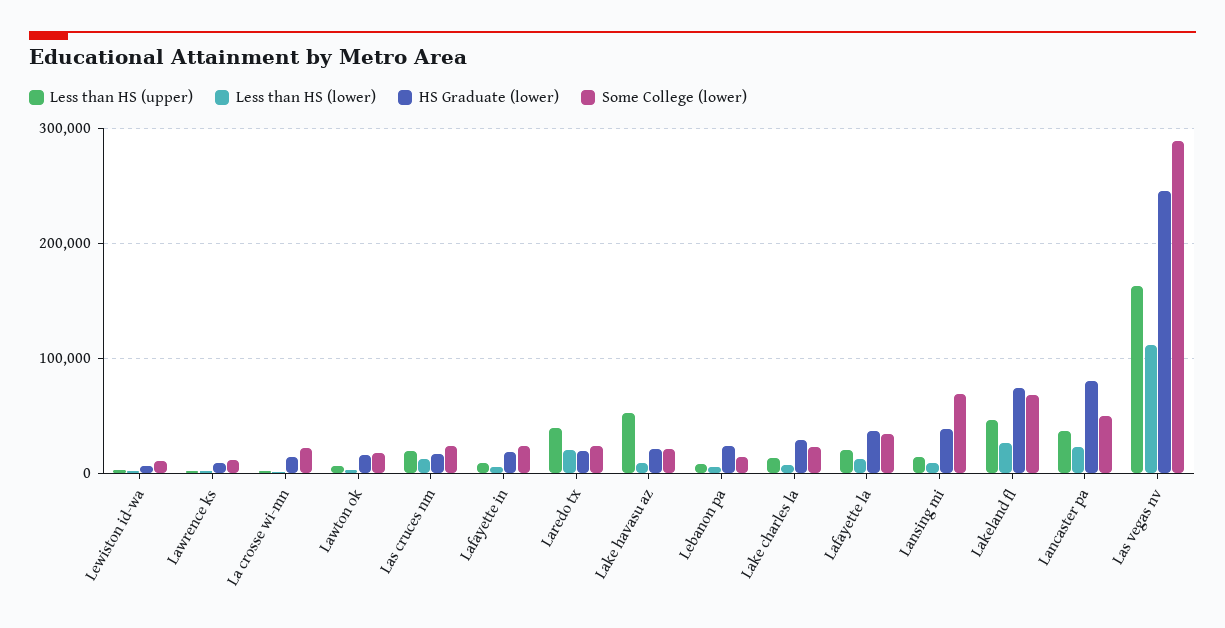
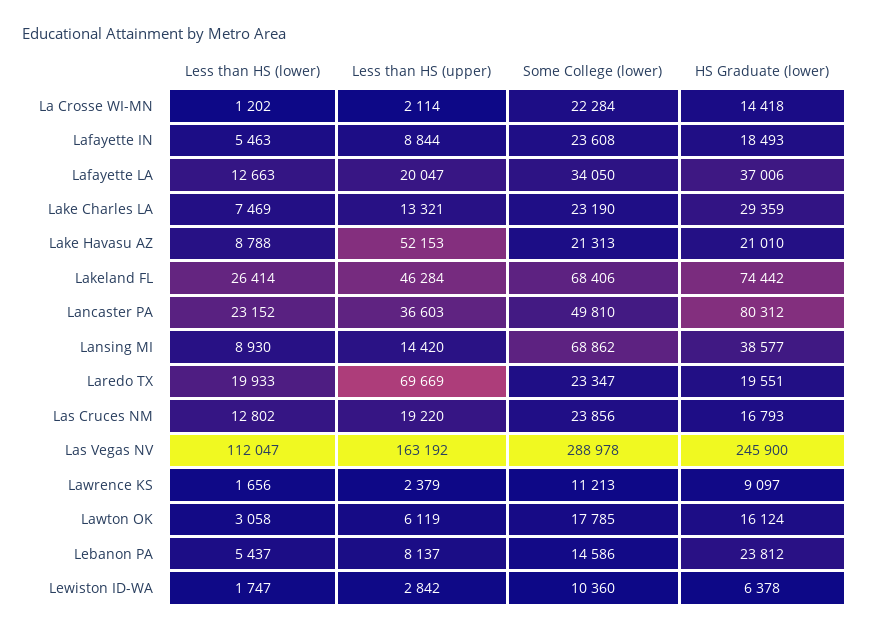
  {
    "Less than HS (upper)": {
      "Lewiston id-wa": 2842,
      "Lawrence ks": 2379,
      "La crosse wi-mn": 2114,
      "Lawton ok": 6119,
      "Las cruces nm": 19220,
      "Lafayette in": 8844,
-     "Laredo tx": 40000,
+     "Laredo tx": 69669,
      "Lake havasu az": 52153,
      "Lebanon pa": 8137,
      "Lake charles la": 13321,
      "Lafayette la": 20047,
      "Lansing mi": 14420,
      "Lakeland fl": 46284,
      "Lancaster pa": 36603,
      "Las vegas nv": 163192
    },
    "Less than HS (lower)": {
      "Lewiston id-wa": 1747,
      "Lawrence ks": 1656,
      "La crosse wi-mn": 1202,
      "Lawton ok": 3058,
      "Las cruces nm": 12802,
      "Lafayette in": 5463,
      "Laredo tx": 19933,
      "Lake havasu az": 8788,
      "Lebanon pa": 5437,
      "Lake charles la": 7469,
      "Lafayette la": 12663,
      "Lansing mi": 8930,
      "Lakeland fl": 26414,
      "Lancaster pa": 23152,
      "Las vegas nv": 112047
    },
    "HS Graduate (lower)": {
      "Lewiston id-wa": 6378,
      "Lawrence ks": 9097,
      "La crosse wi-mn": 14418,
      "Lawton ok": 16124,
      "Las cruces nm": 16793,
      "Lafayette in": 18493,
      "Laredo tx": 19551,
      "Lake havasu az": 21010,
      "Lebanon pa": 23812,
      "Lake charles la": 29359,
      "Lafayette la": 37006,
      "Lansing mi": 38577,
      "Lakeland fl": 74442,
      "Lancaster pa": 80312,
      "Las vegas nv": 245900
    },
    "Some College (lower)": {
      "Lewiston id-wa": 10360,
      "Lawrence ks": 11213,
      "La crosse wi-mn": 22284,
      "Lawton ok": 17785,
      "Las cruces nm": 23856,
      "Lafayette in": 23608,
      "Laredo tx": 23347,
      "Lake havasu az": 21313,
      "Lebanon pa": 14586,
      "Lake charles la": 23190,
      "Lafayette la": 34050,
      "Lansing mi": 68862,
      "Lakeland fl": 68406,
      "Lancaster pa": 49810,
      "Las vegas nv": 288978
    }
  }

